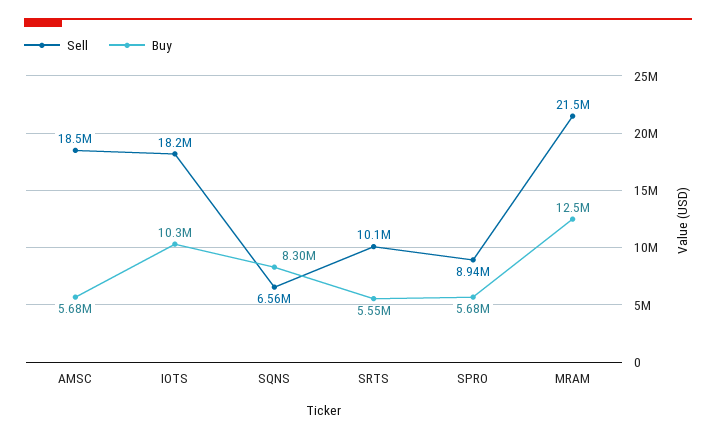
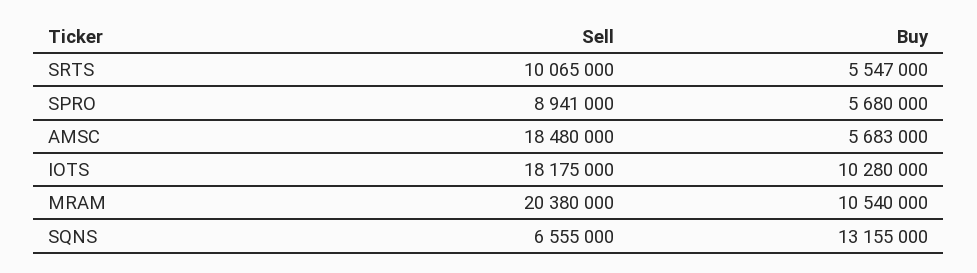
  {
    "Sell": {
      "AMSC": 18480000,
      "IOTS": 18175000,
      "SQNS": 6555000,
      "SRTS": 10065000,
      "SPRO": 8941000,
-     "MRAM": 21500000
+     "MRAM": 20380000
    },
    "Buy": {
      "AMSC": 5683000,
      "IOTS": 10280000,
-     "SQNS": 8300000,
+     "SQNS": 13155000,
      "SRTS": 5547000,
      "SPRO": 5680000,
-     "MRAM": 12500000
+     "MRAM": 10540000
    }
  }

